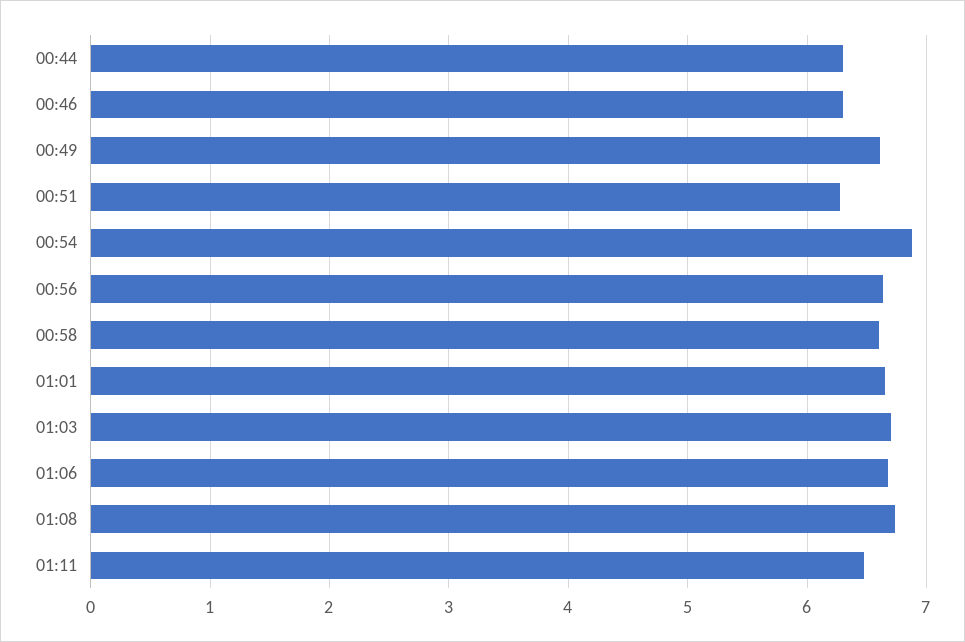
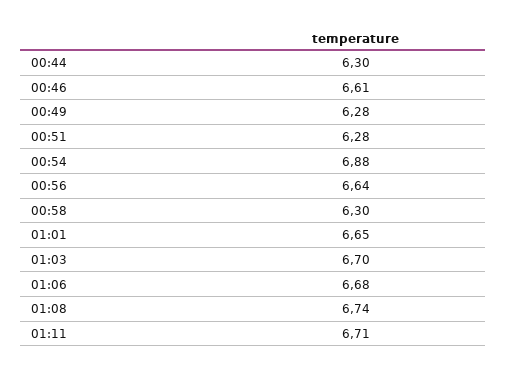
  {
    "00:44": 6.3,
-   "00:46": 6.3,
+   "00:46": 6.61,
-   "00:49": 6.6,
+   "00:49": 6.28,
    "00:51": 6.28,
    "00:54": 6.88,
    "00:56": 6.64,
-   "00:58": 6.6,
+   "00:58": 6.3,
    "01:01": 6.65,
    "01:03": 6.7,
    "01:06": 6.68,
    "01:08": 6.74,
-   "01:11": 6.5
+   "01:11": 6.71
  }

